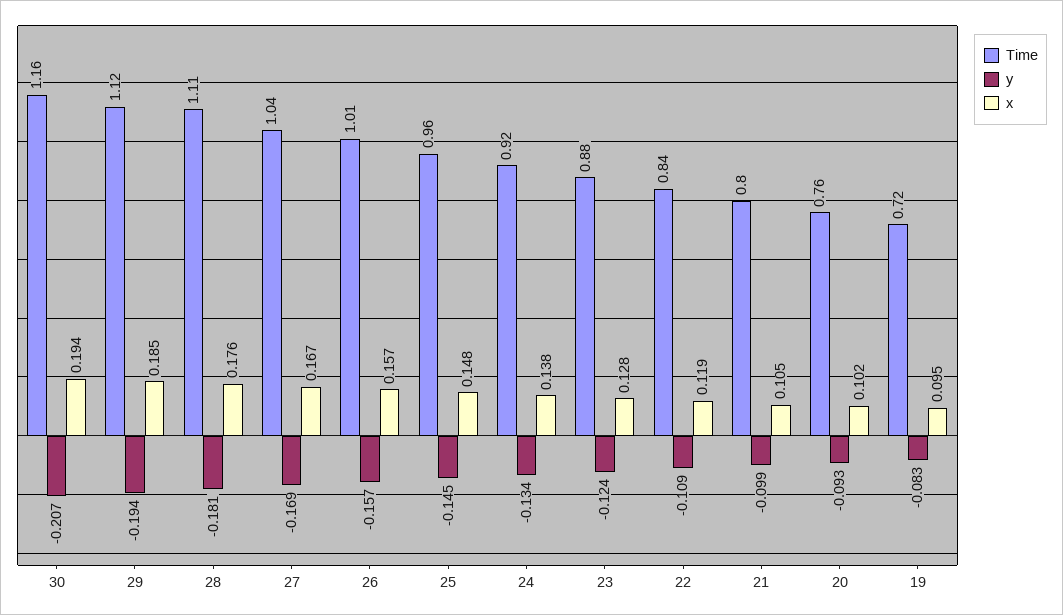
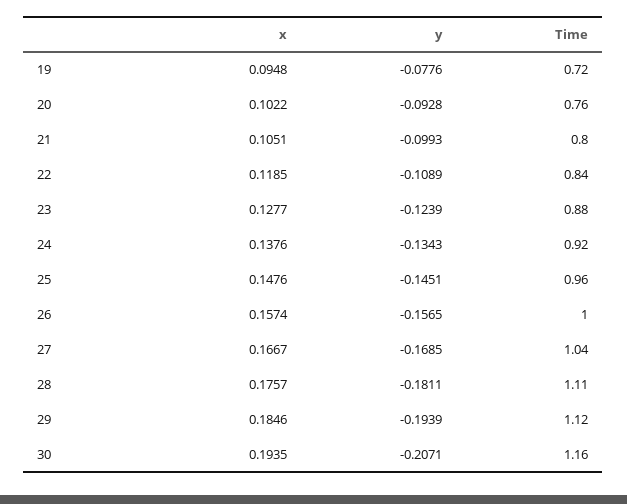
  {
    "Time": {
      "30": 1.16,
      "29": 1.12,
      "28": 1.11,
      "27": 1.04,
-     "26": 1.01,
+     "26": 1,
      "25": 0.96,
      "24": 0.92,
      "23": 0.88,
      "22": 0.84,
      "21": 0.8,
      "20": 0.76,
      "19": 0.72
    },
    "y": {
      "30": -0.2071,
      "29": -0.1939,
      "28": -0.1811,
      "27": -0.1685,
      "26": -0.1565,
      "25": -0.1451,
      "24": -0.1343,
      "23": -0.1239,
      "22": -0.1089,
      "21": -0.0993,
      "20": -0.0928,
-     "19": -0.083
+     "19": -0.0776
    },
    "x": {
      "30": 0.1935,
      "29": 0.1846,
      "28": 0.1757,
      "27": 0.1667,
      "26": 0.1574,
      "25": 0.1476,
      "24": 0.1376,
      "23": 0.1277,
      "22": 0.1185,
      "21": 0.1051,
      "20": 0.1022,
      "19": 0.0948
    }
  }

